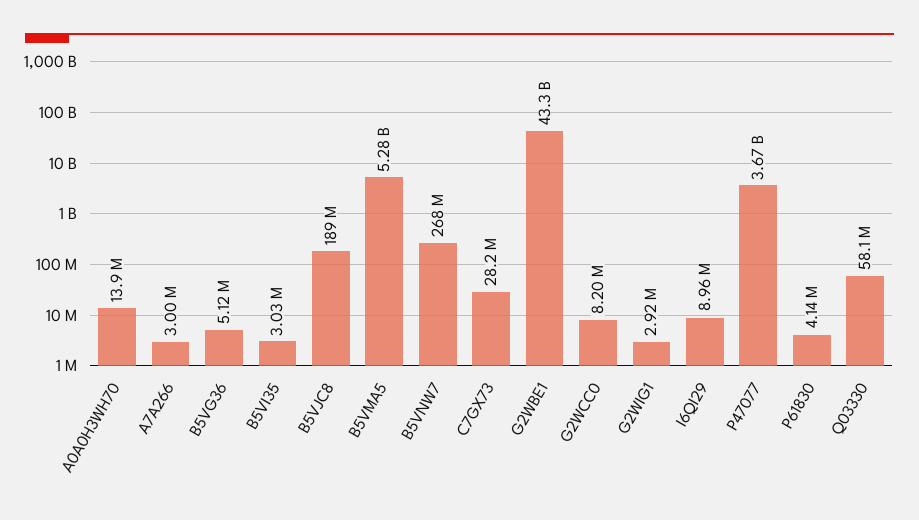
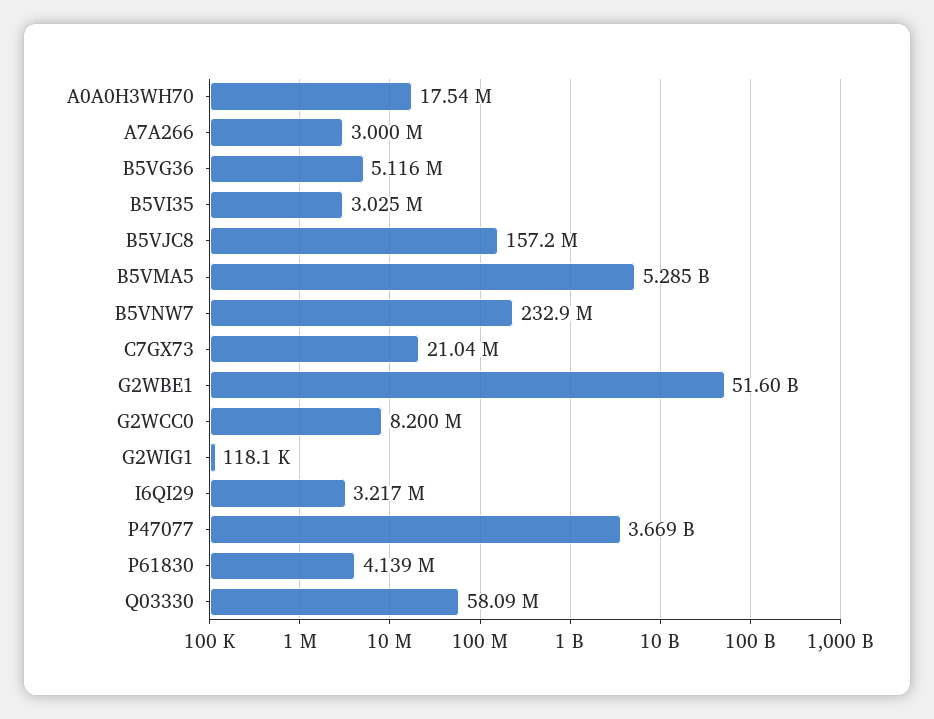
  {
-   "A0A0H3WH70": 13900000,
+   "A0A0H3WH70": 17540000,
    "A7A266": 3000000,
    "B5VG36": 5116000,
    "B5VI35": 3025000,
-   "B5VJC8": 189000000,
+   "B5VJC8": 157200000,
    "B5VMA5": 5285000000,
-   "B5VNW7": 268000000,
+   "B5VNW7": 232900000,
-   "C7GX73": 28200000,
+   "C7GX73": 21040000,
-   "G2WBE1": 43300000000,
+   "G2WBE1": 51600000000,
    "G2WCC0": 8200000,
-   "G2WIG1": 2920000,
+   "G2WIG1": 118100,
-   "I6QI29": 8960000,
+   "I6QI29": 3217000,
    "P47077": 3669000000,
    "P61830": 4139000,
    "Q03330": 58090000
  }

